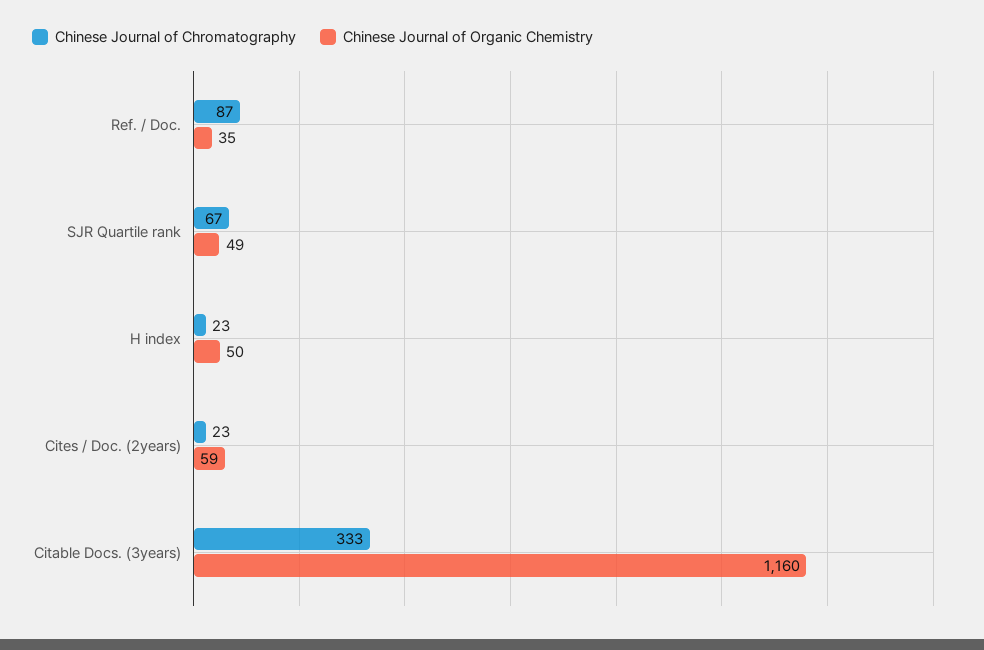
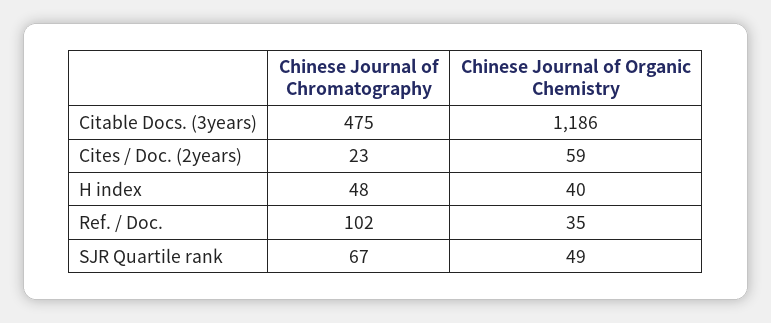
  {
    "Chinese Journal of Chromatography": {
-     "Ref. / Doc.": 87,
+     "Ref. / Doc.": 102,
      "SJR Quartile rank": 67,
-     "H index": 23,
+     "H index": 48,
      "Cites / Doc. (2years)": 23,
-     "Citable Docs. (3years)": 333
+     "Citable Docs. (3years)": 475
    },
    "Chinese Journal of Organic Chemistry": {
      "Ref. / Doc.": 35,
      "SJR Quartile rank": 49,
-     "H index": 50,
+     "H index": 40,
      "Cites / Doc. (2years)": 59,
-     "Citable Docs. (3years)": 1160
+     "Citable Docs. (3years)": 1186
    }
  }

